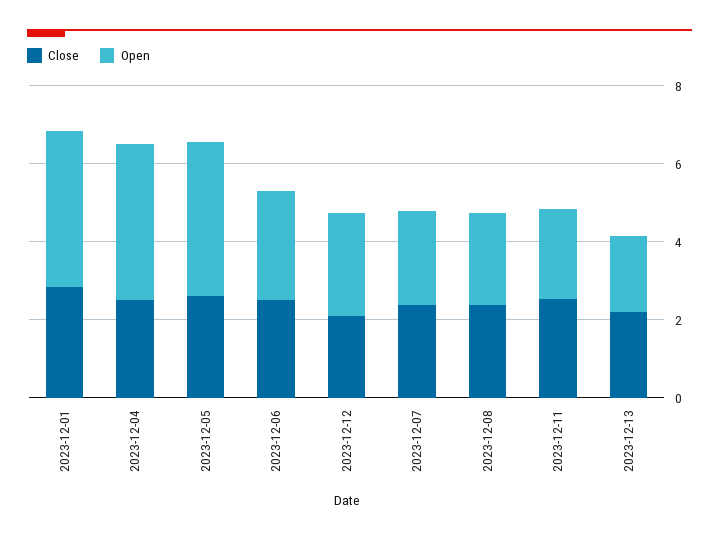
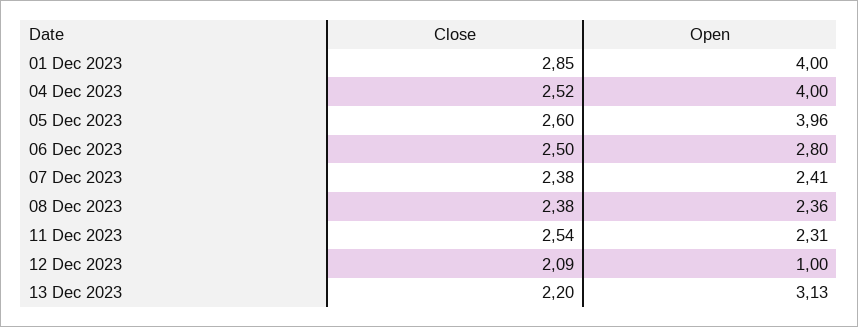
  {
    "Close": {
      "2023-12-01": 2.85,
      "2023-12-04": 2.52,
      "2023-12-05": 2.6,
      "2023-12-06": 2.5,
      "2023-12-12": 2.09,
      "2023-12-07": 2.38,
      "2023-12-08": 2.38,
      "2023-12-11": 2.54,
      "2023-12-13": 2.2
    },
    "Open": {
      "2023-12-01": 4,
      "2023-12-04": 4,
      "2023-12-05": 3.96,
      "2023-12-06": 2.8,
-     "2023-12-12": 2.5,
+     "2023-12-12": 1,
      "2023-12-07": 2.41,
      "2023-12-08": 2.36,
      "2023-12-11": 2.31,
-     "2023-12-13": 2
+     "2023-12-13": 3.13
    }
  }

